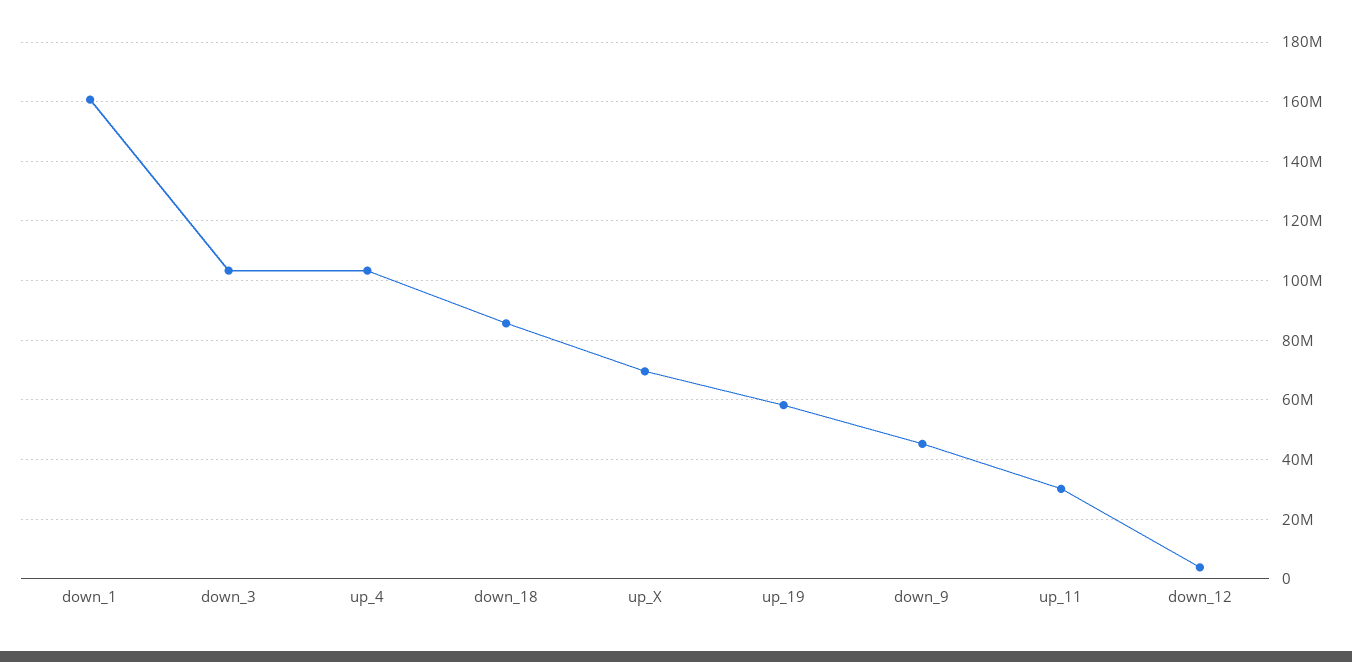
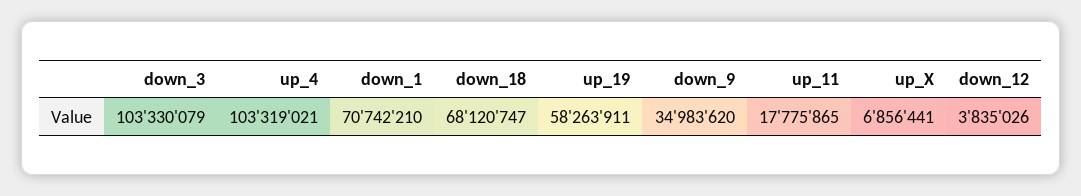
  {
-   "down_1": 160000000,
+   "down_1": 70742210,
    "down_3": 103330079,
    "up_4": 103319021,
-   "down_18": 85000000,
+   "down_18": 68120747,
-   "up_X": 70000000,
+   "up_X": 6856441,
    "up_19": 58263911,
-   "down_9": 45000000,
+   "down_9": 34983620,
-   "up_11": 30000000,
+   "up_11": 17775865,
    "down_12": 3835026
  }

